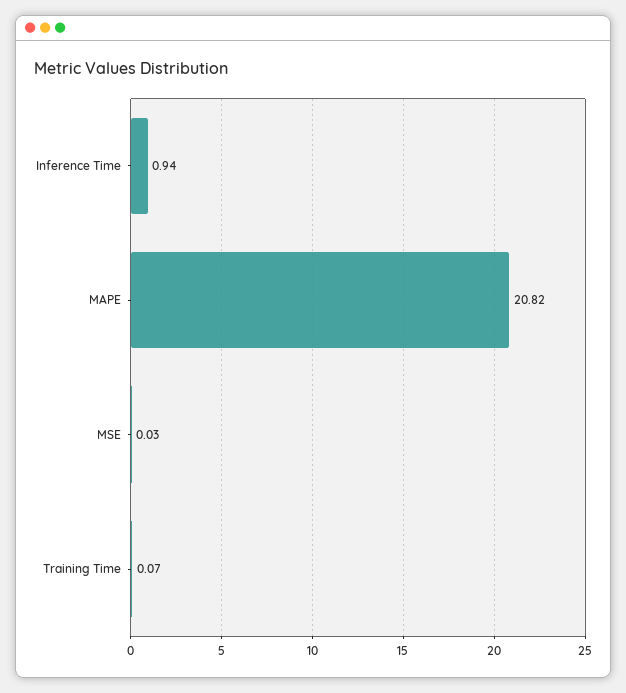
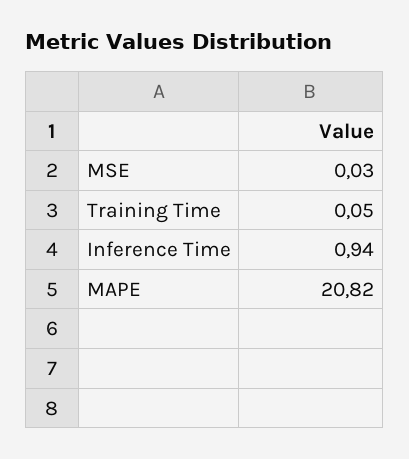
  {
    "Inference Time": 0.94,
    "MAPE": 20.82,
    "MSE": 0.03,
-   "Training Time": 0.07
+   "Training Time": 0.05
  }

